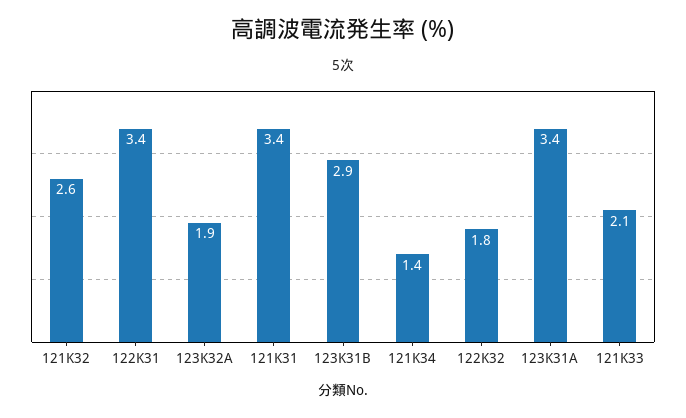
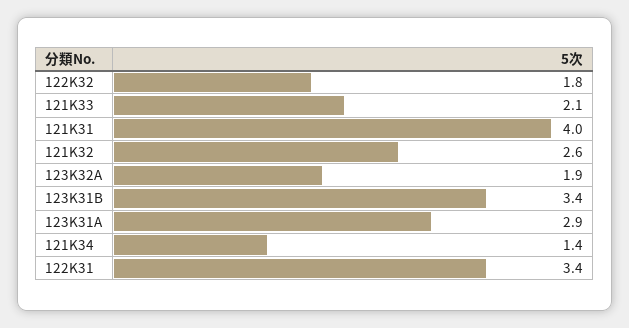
  {
    "121K32": 2.6,
    "122K31": 3.4,
    "123K32A": 1.9,
-   "121K31": 3.4,
+   "121K31": 4,
-   "123K31B": 2.9,
+   "123K31B": 3.4,
    "121K34": 1.4,
    "122K32": 1.8,
-   "123K31A": 3.4,
+   "123K31A": 2.9,
    "121K33": 2.1
  }

